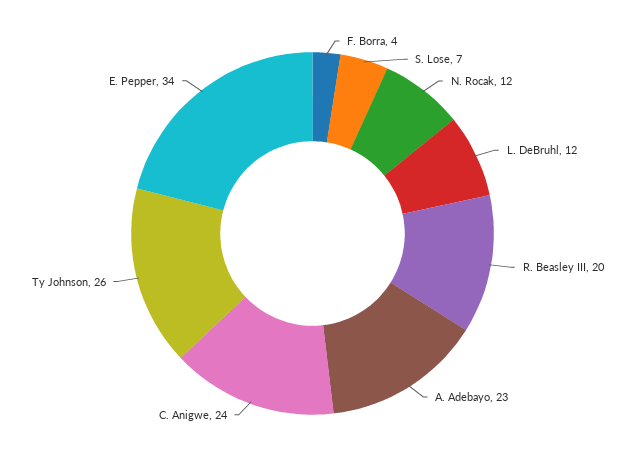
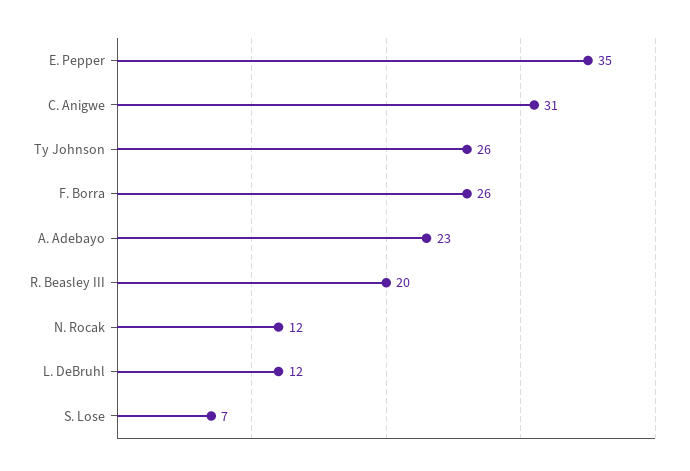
  {
-   "F. Borra": 4,
+   "F. Borra": 26,
    "S. Lose": 7,
    "N. Rocak": 12,
    "L. DeBruhl": 12,
    "R. Beasley III": 20,
    "A. Adebayo": 23,
-   "C. Anigwe": 24,
+   "C. Anigwe": 31,
    "Ty Johnson": 26,
-   "E. Pepper": 34
+   "E. Pepper": 35
  }

